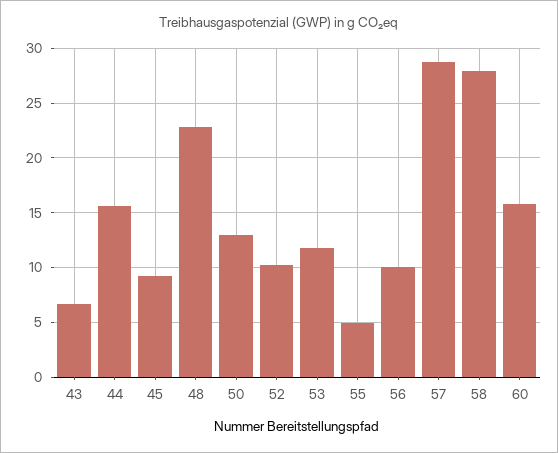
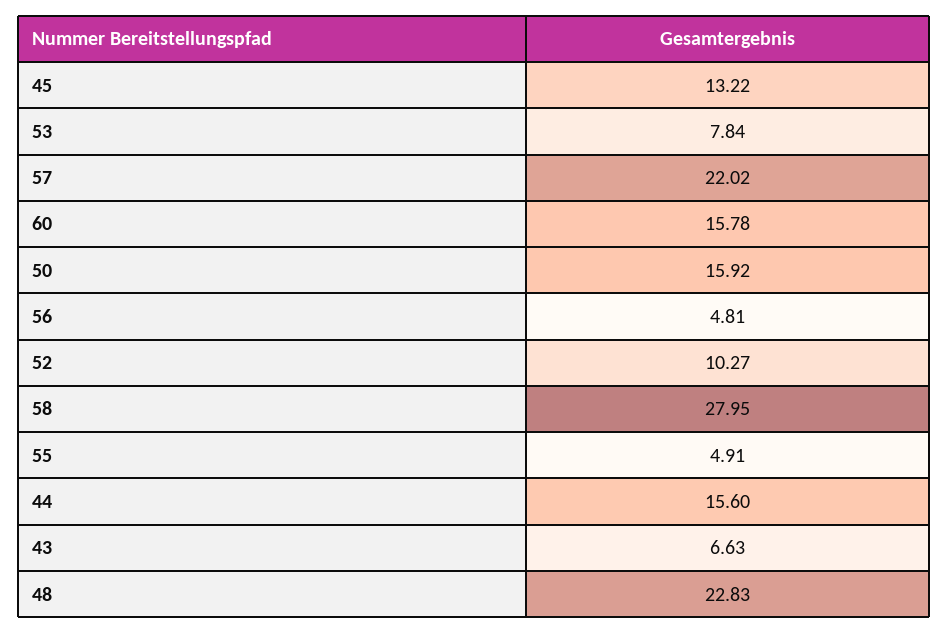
  {
    "43": 6.63,
    "44": 15.6,
-   "45": 9,
+   "45": 13.22,
    "48": 22.83,
-   "50": 13,
+   "50": 15.92,
    "52": 10.27,
-   "53": 12,
+   "53": 7.84,
    "55": 4.91,
-   "56": 10,
+   "56": 4.81,
-   "57": 29,
+   "57": 22.02,
    "58": 27.95,
    "60": 15.78
  }

